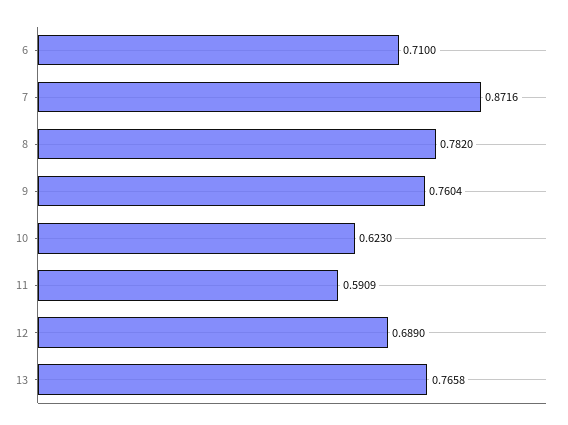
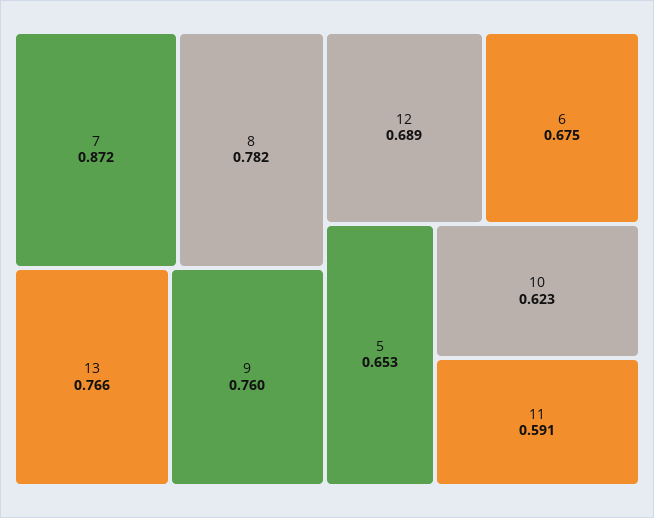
  {
-   "6": 0.71,
+   "6": 0.675,
    "7": 0.8716,
    "8": 0.782,
    "9": 0.7604,
    "10": 0.623,
    "11": 0.5909,
    "12": 0.689,
-   "13": 0.7658
+   "13": 0.7658,
+   "5": 0.653
  }

